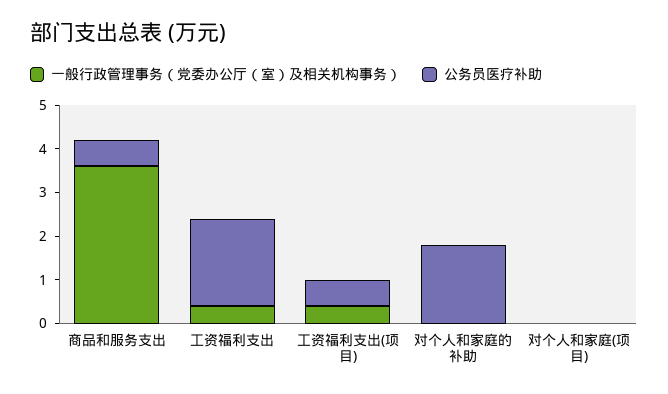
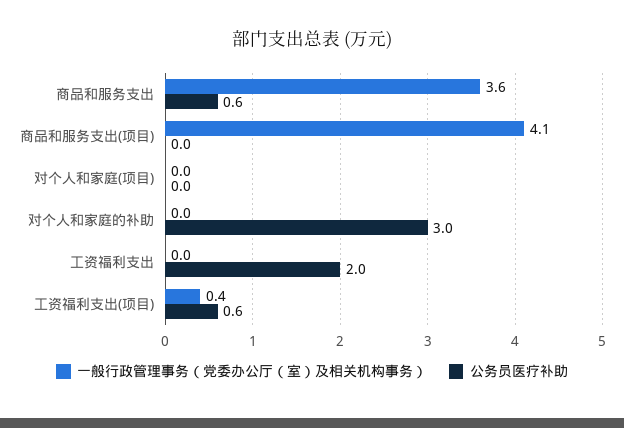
  {
    "一般行政管理事务（党委办公厅（室）及相关机构事务）": {
      "商品和服务支出": 3.6,
-     "工资福利支出": 0.4,
+     "工资福利支出": 0,
      "工资福利支出(项目)": 0.4,
      "对个人和家庭的补助": 0,
-     "对个人和家庭(项目)": 0
+     "对个人和家庭(项目)": 0,
+     "商品和服务支出(项目)": 4.1
    },
    "公务员医疗补助": {
      "商品和服务支出": 0.6,
      "工资福利支出": 2,
      "工资福利支出(项目)": 0.6,
-     "对个人和家庭的补助": 1.8,
+     "对个人和家庭的补助": 3,
-     "对个人和家庭(项目)": 0
+     "对个人和家庭(项目)": 0,
+     "商品和服务支出(项目)": 0
    }
  }

